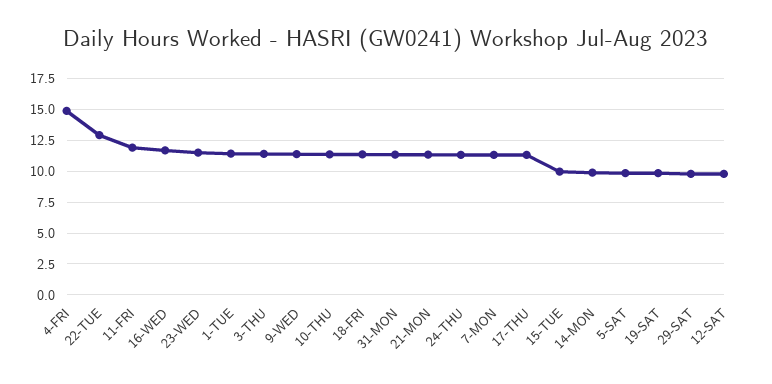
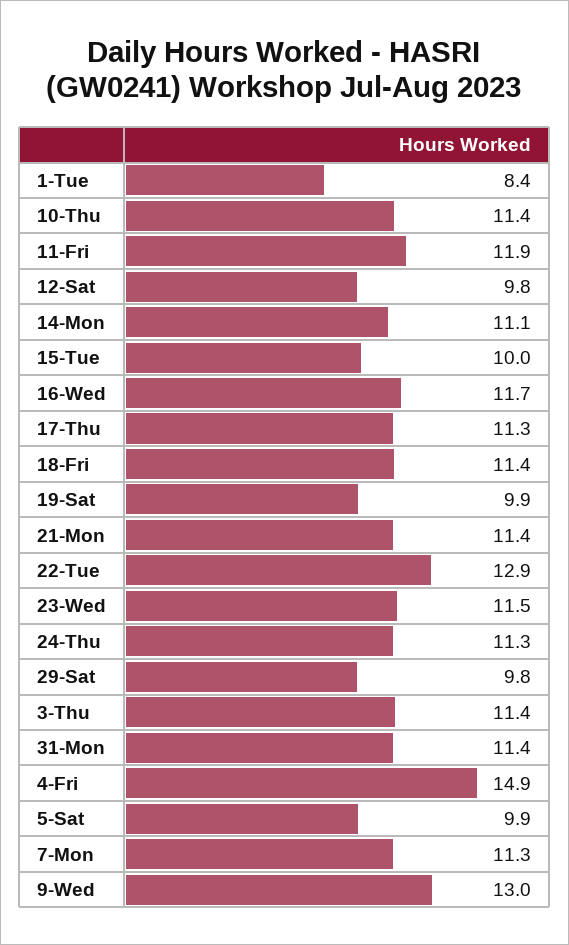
  {
    "4-FRI": 14.9,
    "22-TUE": 12.9,
    "11-FRI": 11.9,
    "16-WED": 11.7,
    "23-WED": 11.5,
-   "1-TUE": 11.5,
+   "1-TUE": 8.4,
    "3-THU": 11.4,
-   "9-WED": 11.5,
+   "9-WED": 13,
    "10-THU": 11.4,
    "18-FRI": 11.4,
    "31-MON": 11.4,
    "21-MON": 11.4,
    "24-THU": 11.3,
    "7-MON": 11.3,
    "17-THU": 11.3,
    "15-TUE": 10,
-   "14-MON": 10,
+   "14-MON": 11.1,
    "5-SAT": 9.9,
    "19-SAT": 9.9,
    "29-SAT": 9.8,
    "12-SAT": 9.8
  }

